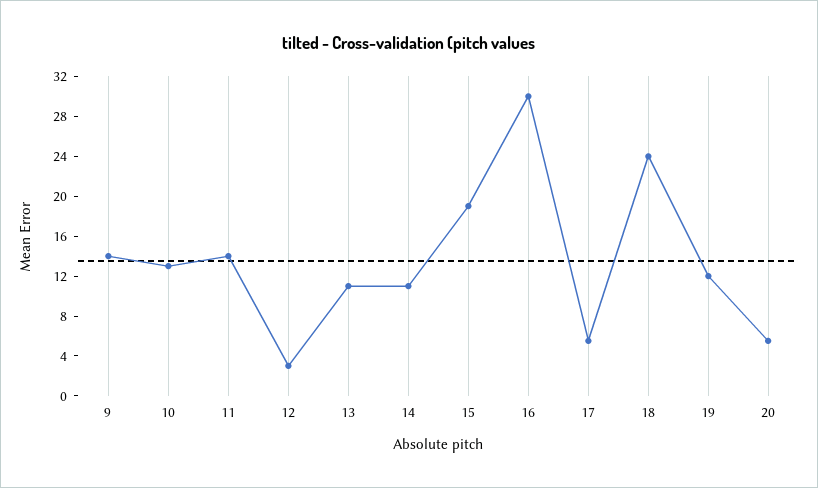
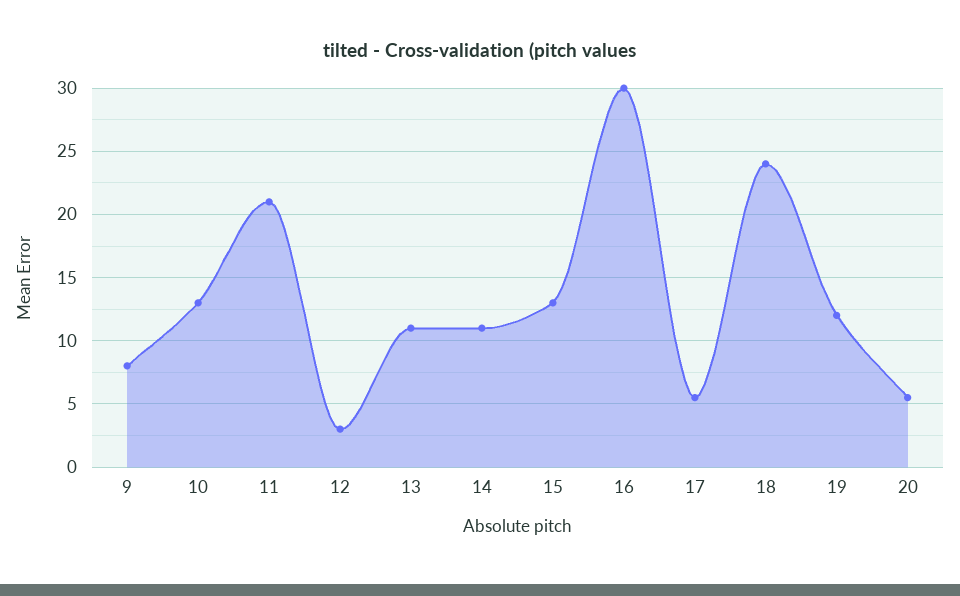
  {
-   "9": 14,
+   "9": 8,
    "10": 13,
-   "11": 14,
+   "11": 21,
    "12": 3,
    "13": 11,
    "14": 11,
-   "15": 19,
+   "15": 13,
    "16": 30,
    "17": 5.5,
    "18": 24,
    "19": 12,
    "20": 5.5
  }

